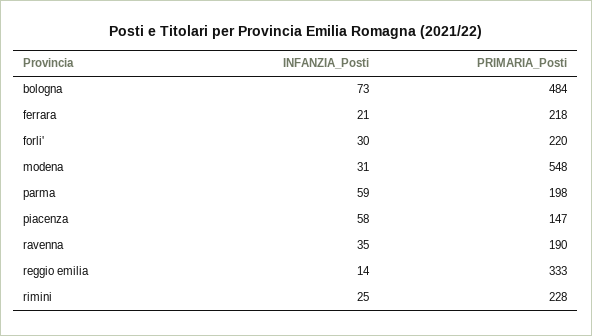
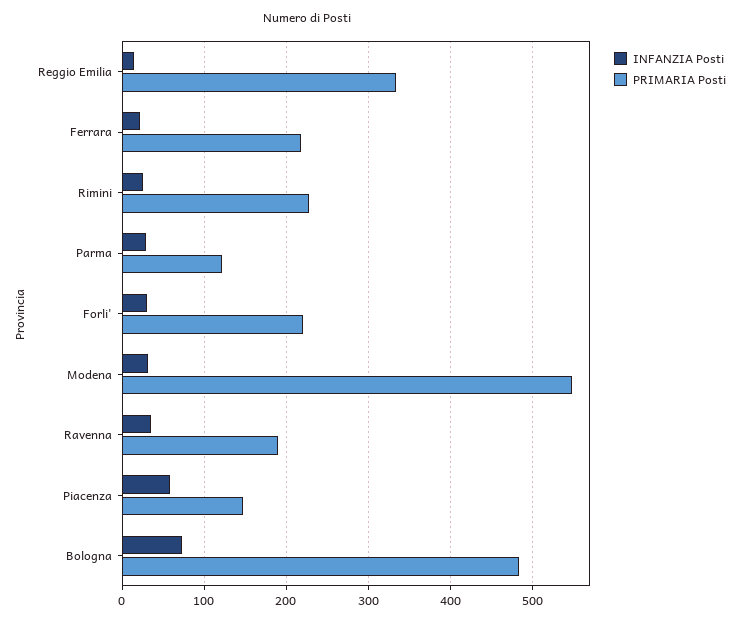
  {
    "INFANZIA_Posti": {
      "bologna": 73,
      "ferrara": 21,
      "forli'": 30,
      "modena": 31,
-     "parma": 59,
+     "parma": 30,
      "piacenza": 58,
      "ravenna": 35,
      "reggio emilia": 14,
      "rimini": 25
    },
    "PRIMARIA_Posti": {
      "bologna": 484,
      "ferrara": 218,
      "forli'": 220,
      "modena": 548,
-     "parma": 198,
+     "parma": 120,
      "piacenza": 147,
      "ravenna": 190,
      "reggio emilia": 333,
      "rimini": 228
    }
  }

